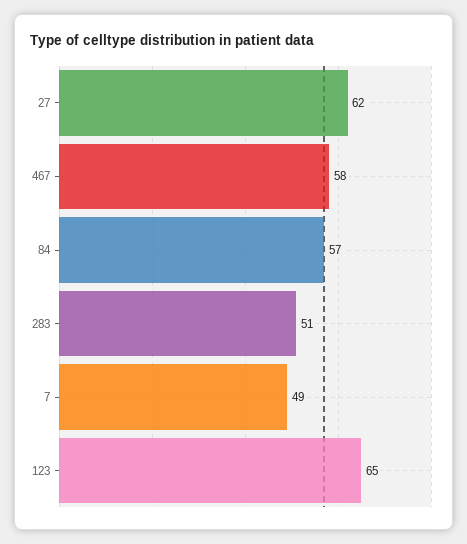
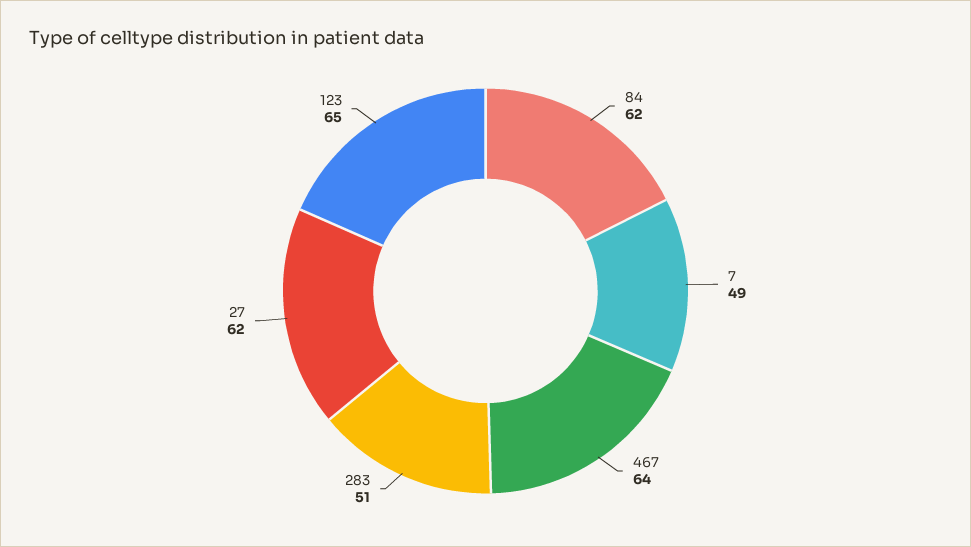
  {
    "27": 62,
-   "467": 58,
+   "467": 64,
-   "84": 57,
+   "84": 62,
    "283": 51,
    "7": 49,
    "123": 65
  }

